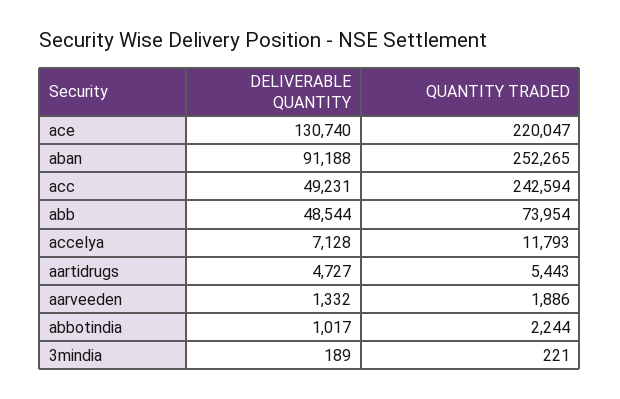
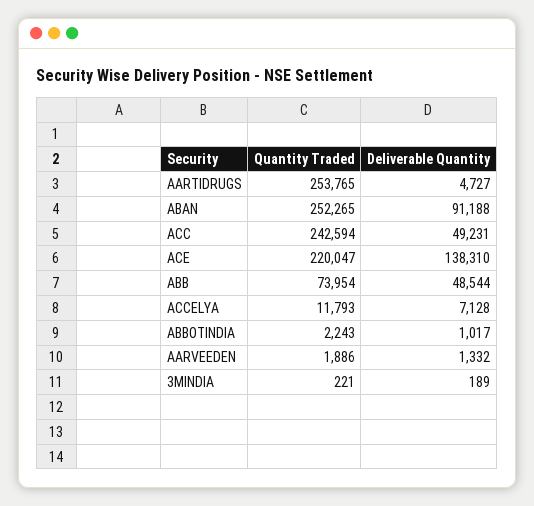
  {
    "DELIVERABLE QUANTITY": {
-     "ace": 130740,
+     "ace": 138310,
      "aban": 91188,
      "acc": 49231,
      "abb": 48544,
      "accelya": 7128,
      "aartidrugs": 4727,
      "aarveeden": 1332,
      "abbotindia": 1017,
      "3mindia": 189
    },
    "QUANTITY TRADED": {
      "ace": 220047,
      "aban": 252265,
      "acc": 242594,
      "abb": 73954,
      "accelya": 11793,
-     "aartidrugs": 5443,
+     "aartidrugs": 253765,
      "aarveeden": 1886,
-     "abbotindia": 2244,
+     "abbotindia": 2243,
      "3mindia": 221
    }
  }

